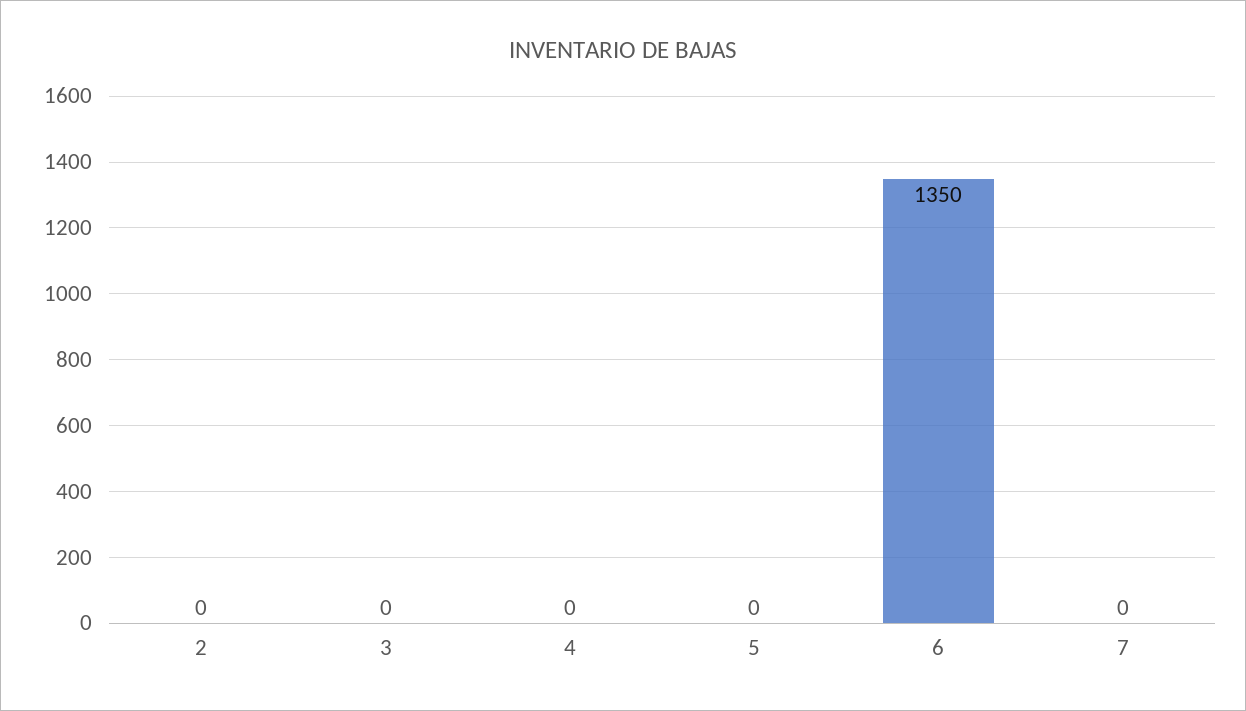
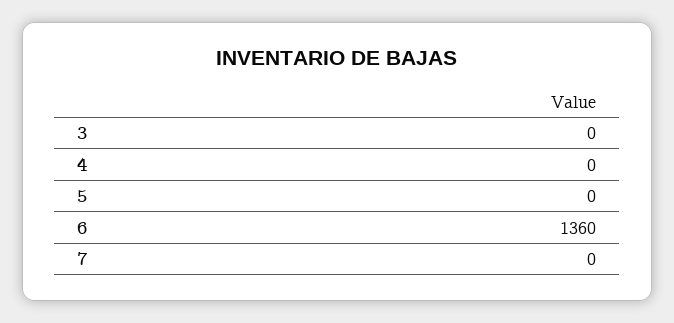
  {
-   "2": 0,
    "3": 0,
    "4": 0,
    "5": 0,
-   "6": 1350,
+   "6": 1360,
    "7": 0
  }

